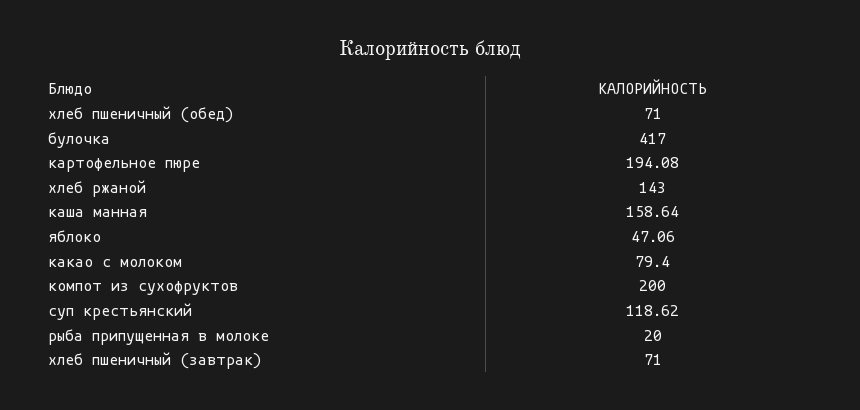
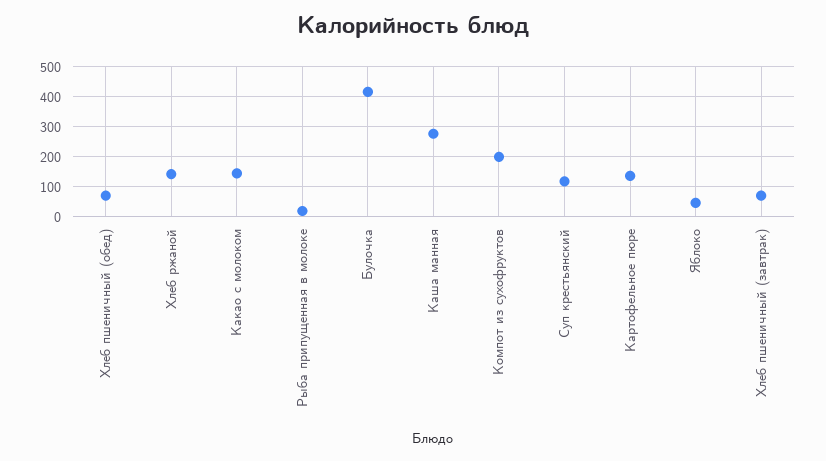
  {
    "хлеб пшеничный (обед)": 71,
    "булочка": 417,
-   "картофельное пюре": 194.08,
+   "картофельное пюре": 140,
    "хлеб ржаной": 143,
-   "каша манная": 158.64,
+   "каша манная": 280,
    "яблоко": 47.06,
-   "какао с молоком": 79.4,
+   "какао с молоком": 140,
    "компот из сухофруктов": 200,
    "суп крестьянский": 118.62,
    "рыба припущенная в молоке": 20,
    "хлеб пшеничный (завтрак)": 71
  }

